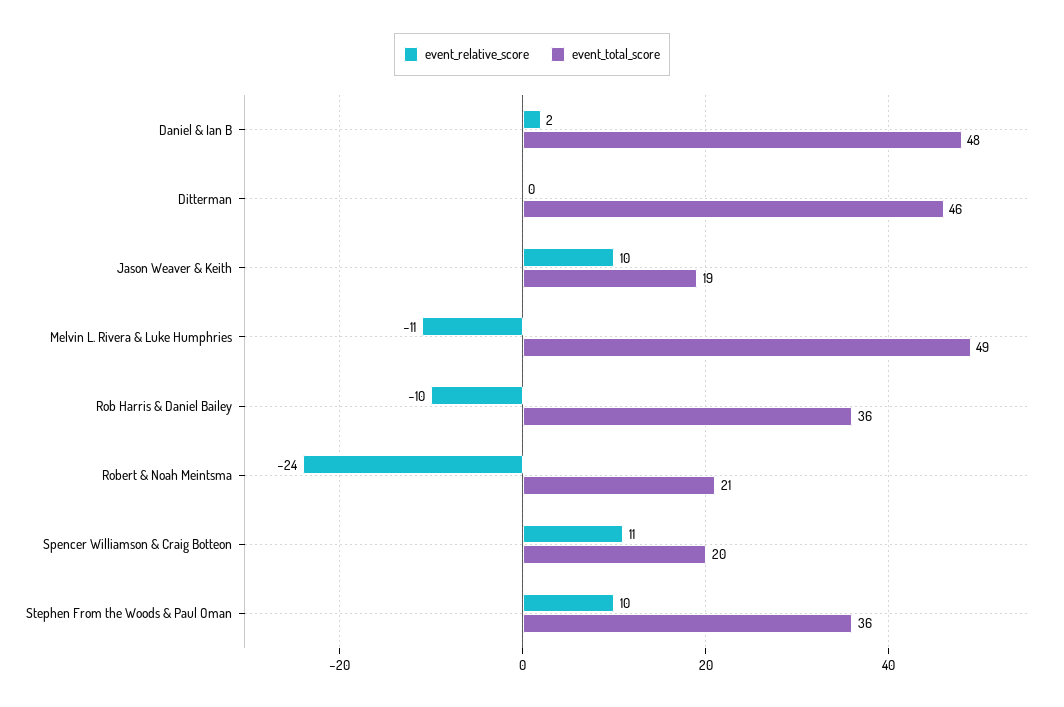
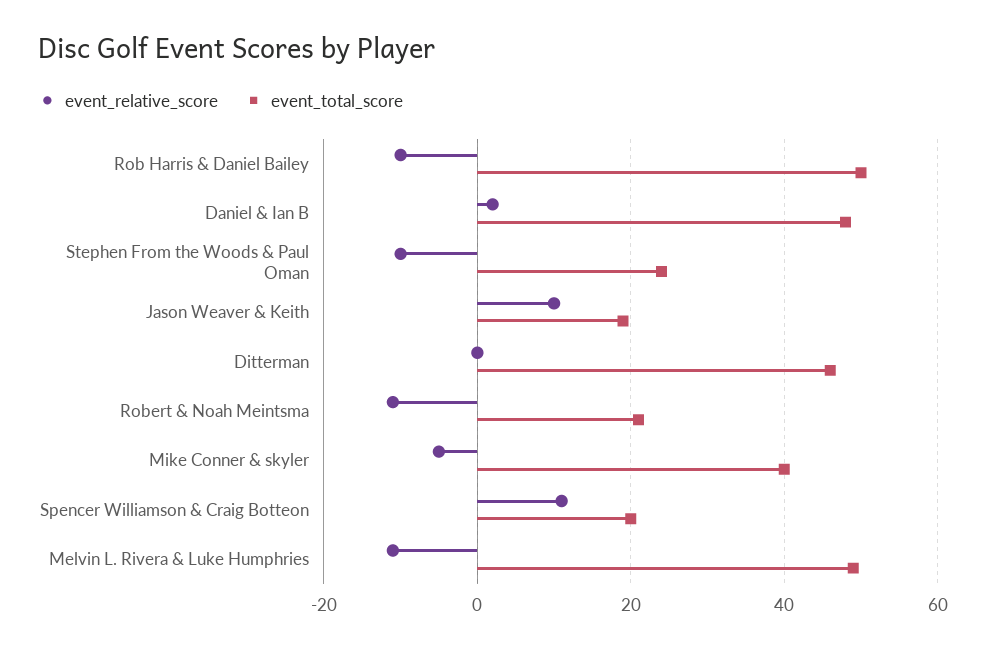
  {
    "event_relative_score": {
      "Daniel & Ian B": 2,
      "Ditterman": 0,
      "Jason Weaver & Keith": 10,
      "Melvin L. Rivera & Luke Humphries": -11,
      "Rob Harris & Daniel Bailey": -10,
-     "Robert & Noah Meintsma": -24,
+     "Robert & Noah Meintsma": -10,
      "Spencer Williamson & Craig Botteon": 11,
-     "Stephen From the Woods & Paul Oman": 10
+     "Stephen From the Woods & Paul Oman": -10,
+     "Mike Conner & skyler": -5
    },
    "event_total_score": {
      "Daniel & Ian B": 48,
      "Ditterman": 46,
      "Jason Weaver & Keith": 19,
      "Melvin L. Rivera & Luke Humphries": 49,
-     "Rob Harris & Daniel Bailey": 36,
+     "Rob Harris & Daniel Bailey": 50,
      "Robert & Noah Meintsma": 21,
      "Spencer Williamson & Craig Botteon": 20,
-     "Stephen From the Woods & Paul Oman": 36
+     "Stephen From the Woods & Paul Oman": 25,
+     "Mike Conner & skyler": 40
    }
  }

